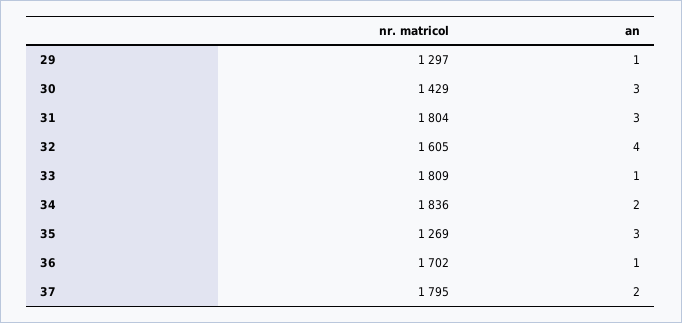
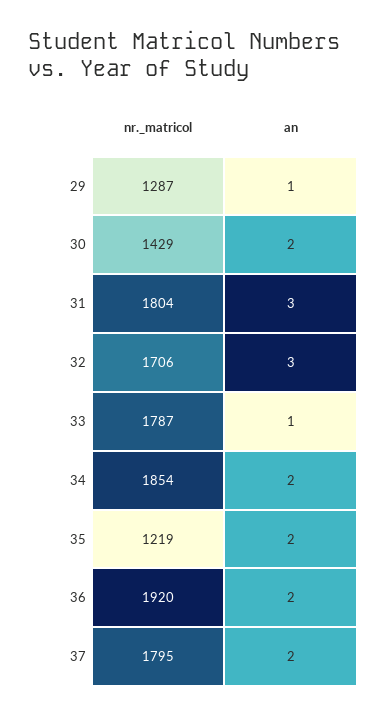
  {
    "nr. matricol": {
-     "29": 1297,
+     "29": 1287,
      "30": 1429,
      "31": 1804,
-     "32": 1605,
+     "32": 1706,
-     "33": 1809,
+     "33": 1787,
-     "34": 1836,
+     "34": 1854,
-     "35": 1269,
+     "35": 1219,
-     "36": 1702,
+     "36": 1920,
      "37": 1795
    },
    "an": {
      "29": 1,
-     "30": 3,
+     "30": 2,
      "31": 3,
-     "32": 4,
+     "32": 3,
      "33": 1,
      "34": 2,
-     "35": 3,
+     "35": 2,
-     "36": 1,
+     "36": 2,
      "37": 2
    }
  }

